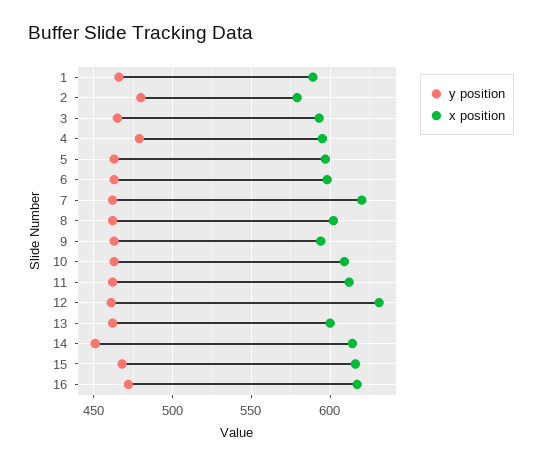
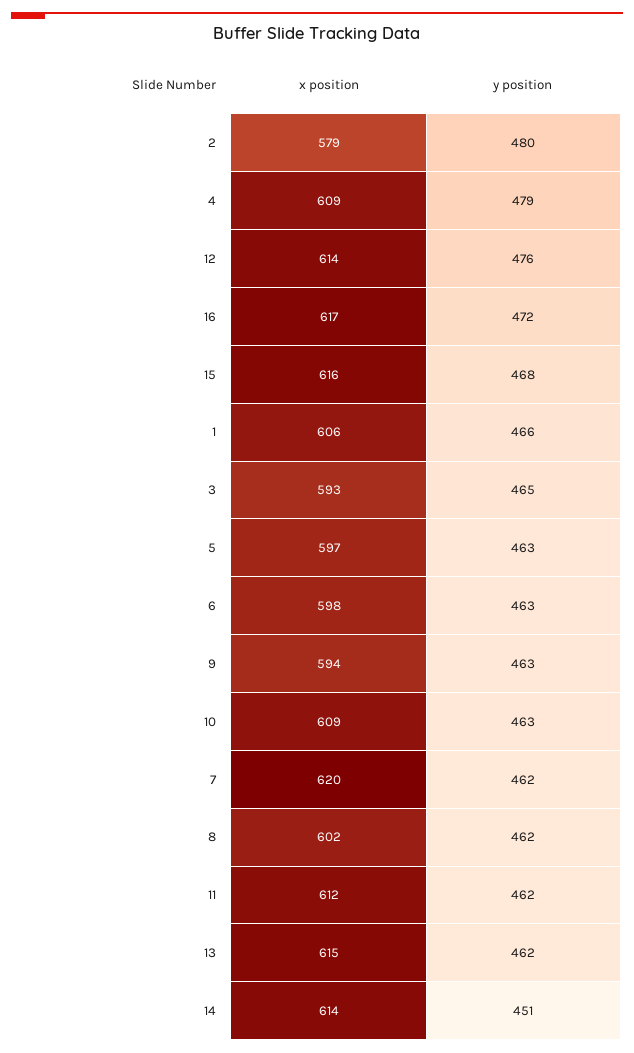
  {
    "y position": {
      "1": 466,
      "2": 480,
      "3": 465,
      "4": 479,
      "5": 463,
      "6": 463,
      "7": 462,
      "8": 462,
      "9": 463,
      "10": 463,
      "11": 462,
-     "12": 460,
+     "12": 476,
      "13": 462,
      "14": 451,
      "15": 468,
      "16": 472
    },
    "x position": {
-     "1": 590,
+     "1": 606,
      "2": 579,
      "3": 593,
-     "4": 595,
+     "4": 609,
      "5": 597,
      "6": 598,
      "7": 620,
      "8": 602,
      "9": 594,
      "10": 609,
      "11": 612,
-     "12": 630,
+     "12": 614,
-     "13": 600,
+     "13": 615,
      "14": 614,
      "15": 616,
      "16": 617
    }
  }

